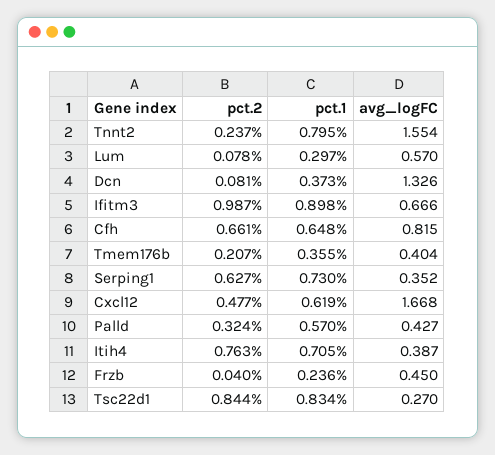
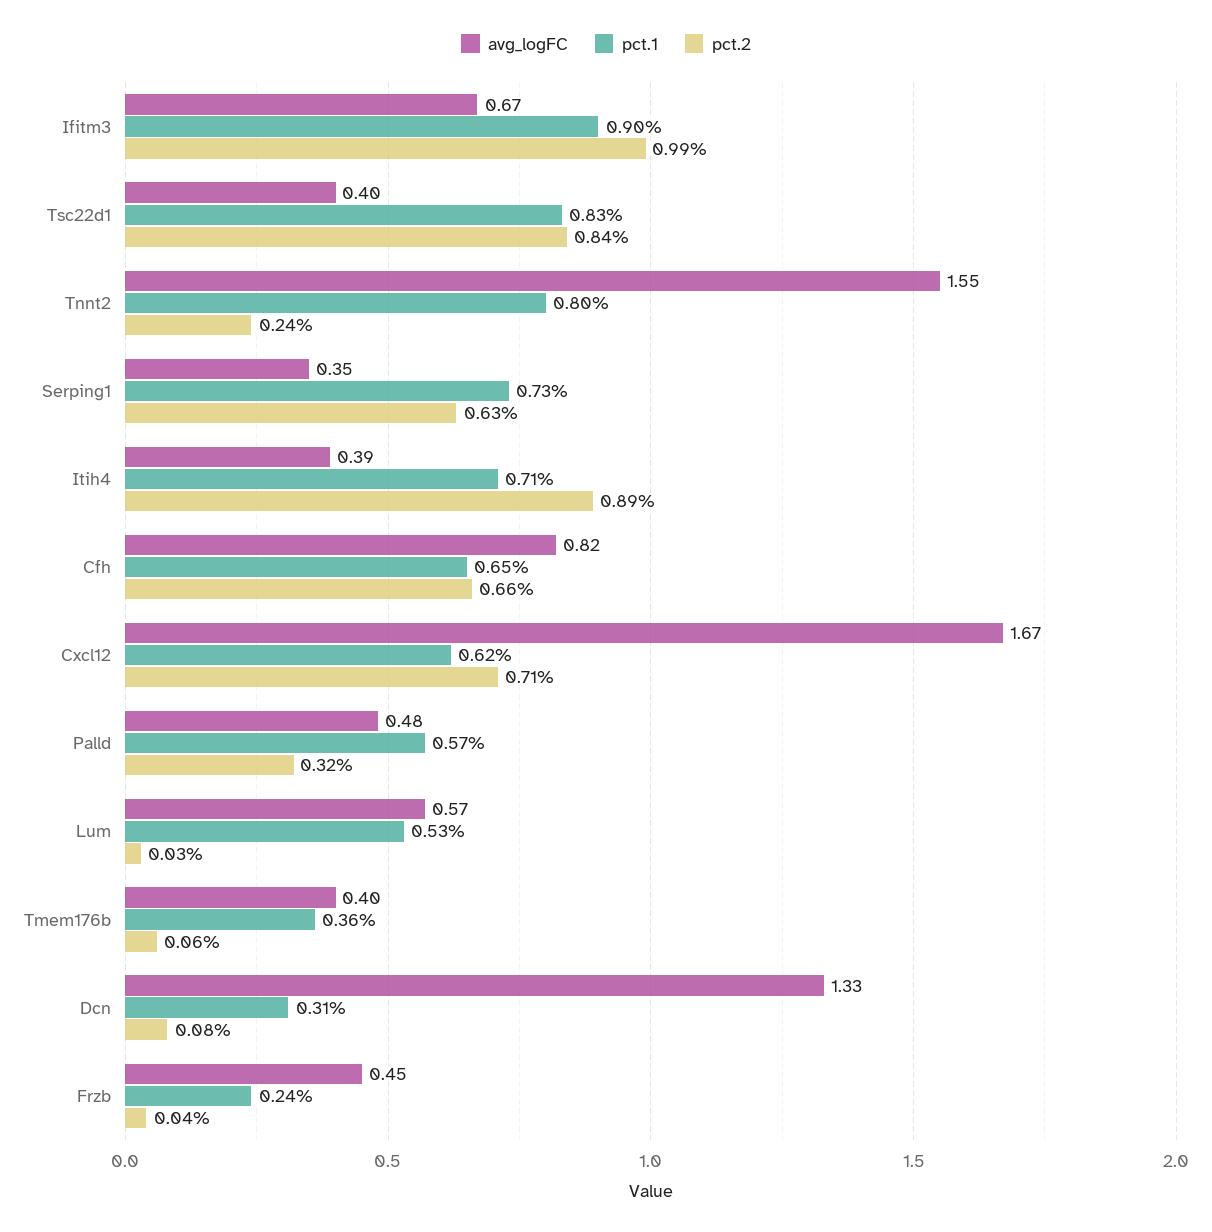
  {
    "pct.2": {
      "Tnnt2": 0.237,
-     "Lum": 0.078,
+     "Lum": 0.03,
      "Dcn": 0.081,
      "Ifitm3": 0.987,
      "Cfh": 0.661,
-     "Tmem176b": 0.207,
+     "Tmem176b": 0.06,
      "Serping1": 0.627,
-     "Cxcl12": 0.477,
+     "Cxcl12": 0.71,
      "Palld": 0.324,
-     "Itih4": 0.763,
+     "Itih4": 0.89,
      "Frzb": 0.04,
      "Tsc22d1": 0.844
    },
    "pct.1": {
      "Tnnt2": 0.795,
-     "Lum": 0.297,
+     "Lum": 0.53,
-     "Dcn": 0.373,
+     "Dcn": 0.31,
      "Ifitm3": 0.898,
      "Cfh": 0.648,
      "Tmem176b": 0.355,
      "Serping1": 0.73,
      "Cxcl12": 0.619,
      "Palld": 0.57,
      "Itih4": 0.705,
      "Frzb": 0.236,
      "Tsc22d1": 0.834
    },
    "avg_logFC": {
      "Tnnt2": 1.554,
      "Lum": 0.57,
      "Dcn": 1.326,
      "Ifitm3": 0.666,
      "Cfh": 0.815,
      "Tmem176b": 0.404,
      "Serping1": 0.352,
      "Cxcl12": 1.668,
-     "Palld": 0.427,
+     "Palld": 0.48,
      "Itih4": 0.387,
      "Frzb": 0.45,
-     "Tsc22d1": 0.27
+     "Tsc22d1": 0.4
    }
  }

